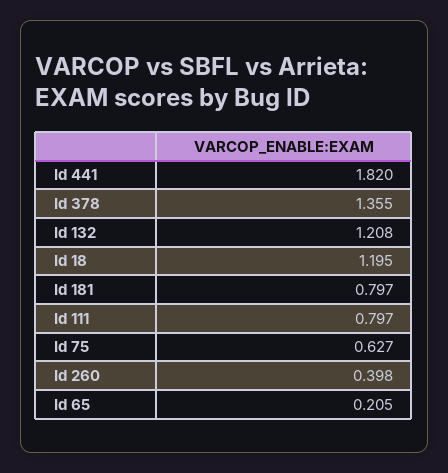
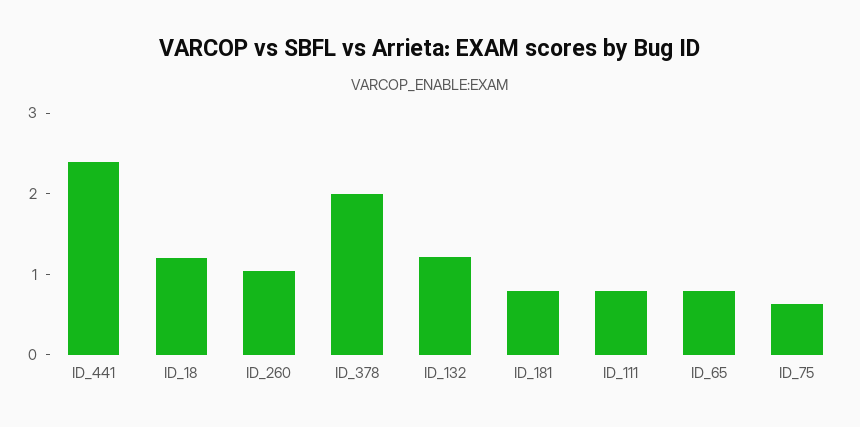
  {
-   "Id 441": 1.82,
+   "Id 441": 2.4,
-   "Id 378": 1.355,
+   "Id 378": 2,
    "Id 132": 1.208,
    "Id 18": 1.195,
    "Id 181": 0.797,
    "Id 111": 0.797,
    "Id 75": 0.627,
-   "Id 260": 0.398,
+   "Id 260": 1,
-   "Id 65": 0.205
+   "Id 65": 0.8
  }

